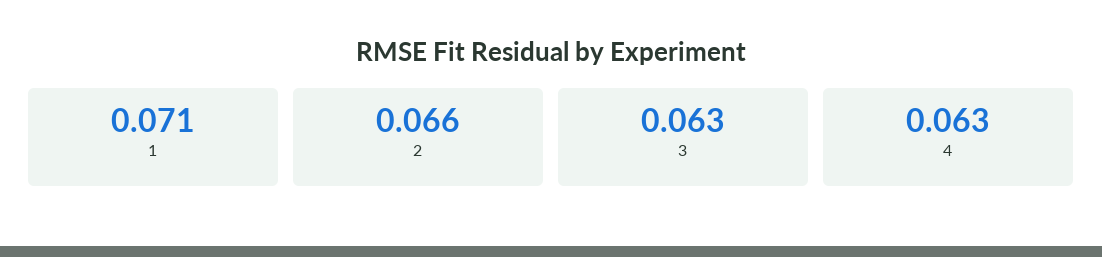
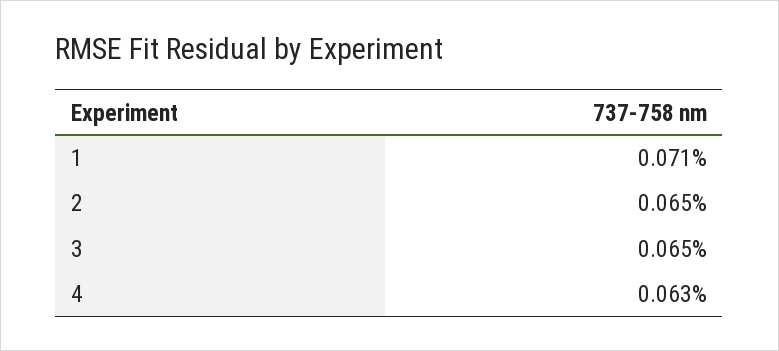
  {
    "1": 0.071,
-   "2": 0.066,
+   "2": 0.065,
-   "3": 0.063,
+   "3": 0.065,
    "4": 0.063
  }

